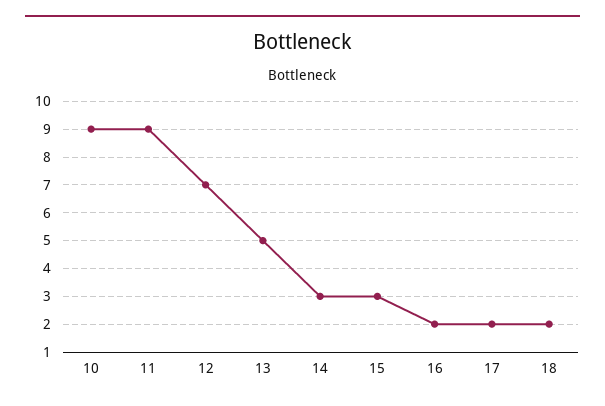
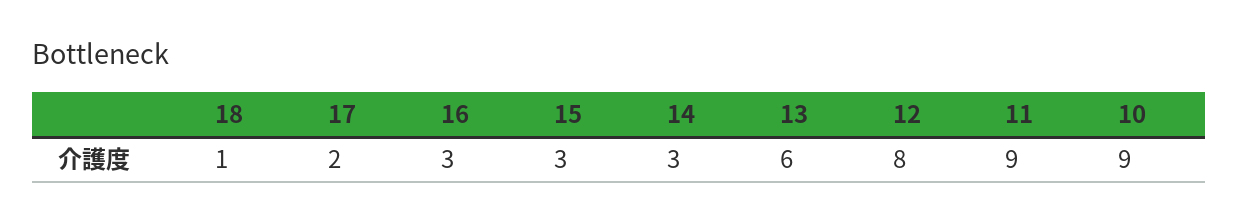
  {
    "10": 9,
    "11": 9,
-   "12": 7,
+   "12": 8,
-   "13": 5,
+   "13": 6,
    "14": 3,
    "15": 3,
-   "16": 2,
+   "16": 3,
    "17": 2,
-   "18": 2
+   "18": 1
  }

